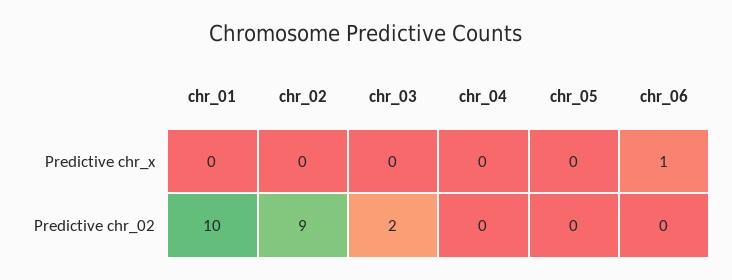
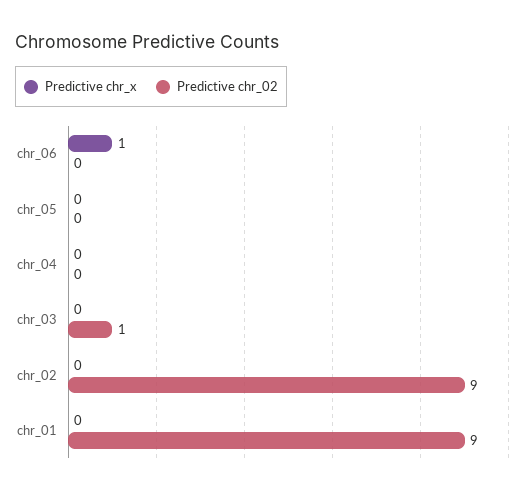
  {
    "Predictive chr_x": {
      "chr_01": 0,
      "chr_02": 0,
      "chr_03": 0,
      "chr_04": 0,
      "chr_05": 0,
      "chr_06": 1
    },
    "Predictive chr_02": {
-     "chr_01": 10,
+     "chr_01": 9,
      "chr_02": 9,
-     "chr_03": 2,
+     "chr_03": 1,
      "chr_04": 0,
      "chr_05": 0,
      "chr_06": 0
    }
  }

